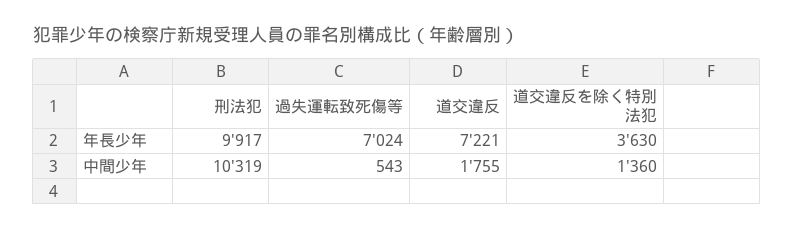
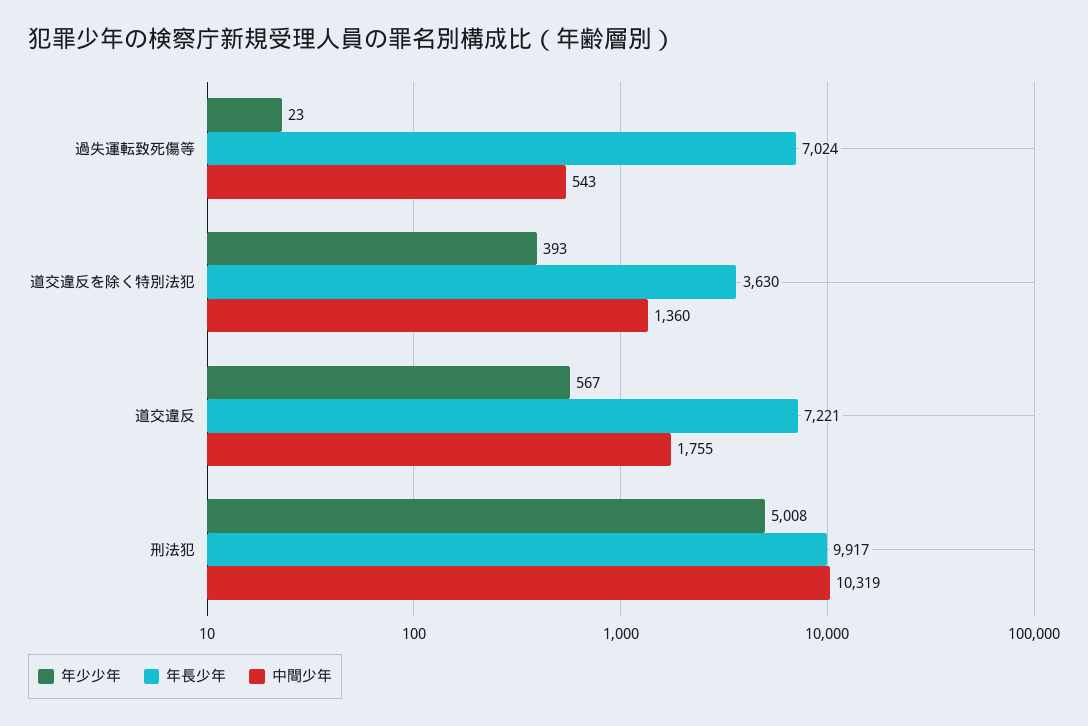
  {
    "年長少年": {
      "刑法犯": 9917,
      "過失運転致死傷等": 7024,
      "道交違反": 7221,
      "道交違反を除く特別法犯": 3630
    },
    "中間少年": {
      "刑法犯": 10319,
      "過失運転致死傷等": 543,
      "道交違反": 1755,
      "道交違反を除く特別法犯": 1360
-   }
+   },
+   "年少少年": {
+     "過失運転致死傷等": 23,
+     "道交違反を除く特別法犯": 393,
+     "道交違反": 567,
+     "刑法犯": 5008
+   }
  }

